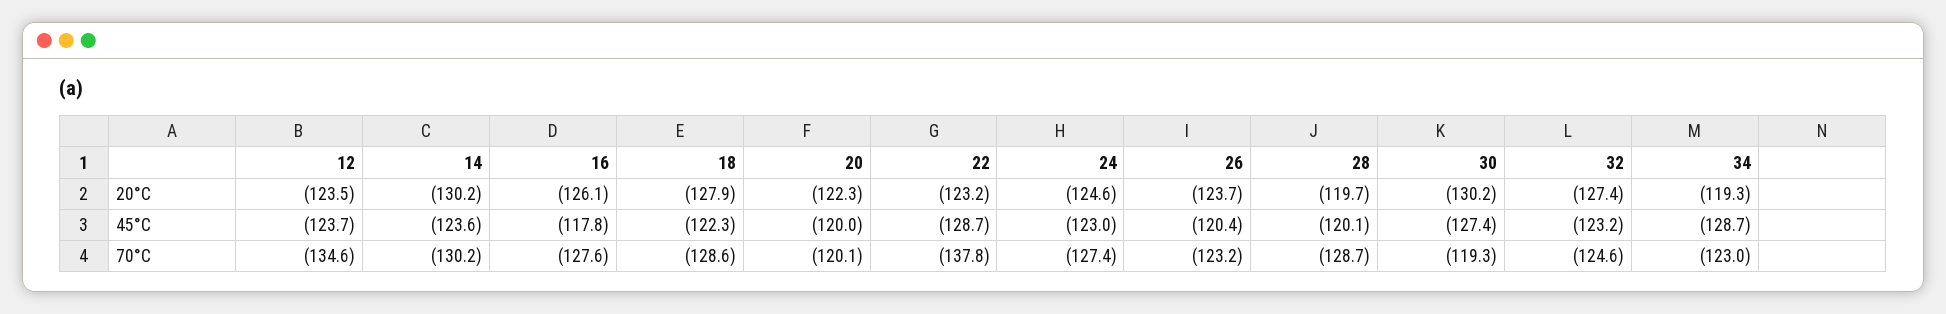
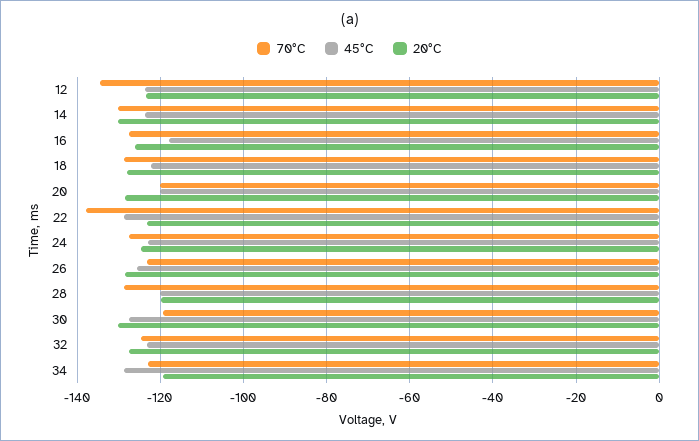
  {
    "20°C": {
      "12": -123.5,
      "14": -130.2,
      "16": -126.1,
      "18": -127.9,
-     "20": -122.3,
+     "20": -128,
      "22": -123.2,
      "24": -124.6,
-     "26": -123.7,
+     "26": -128,
      "28": -119.7,
      "30": -130.2,
      "32": -127.4,
      "34": -119.3
    },
    "45°C": {
      "12": -123.7,
      "14": -123.6,
      "16": -117.8,
      "18": -122.3,
      "20": -120,
      "22": -128.7,
      "24": -123,
-     "26": -120.4,
+     "26": -126,
      "28": -120.1,
      "30": -127.4,
      "32": -123.2,
      "34": -128.7
    },
    "70°C": {
      "12": -134.6,
      "14": -130.2,
      "16": -127.6,
      "18": -128.6,
      "20": -120.1,
      "22": -137.8,
      "24": -127.4,
      "26": -123.2,
      "28": -128.7,
      "30": -119.3,
      "32": -124.6,
      "34": -123
    }
  }

